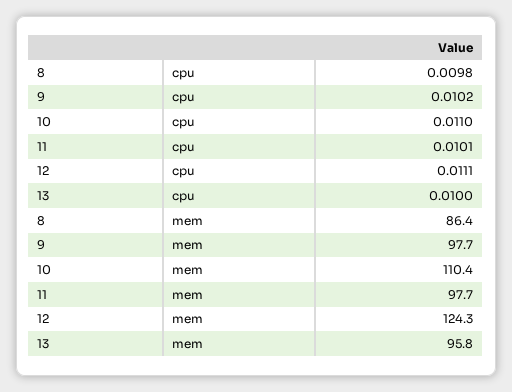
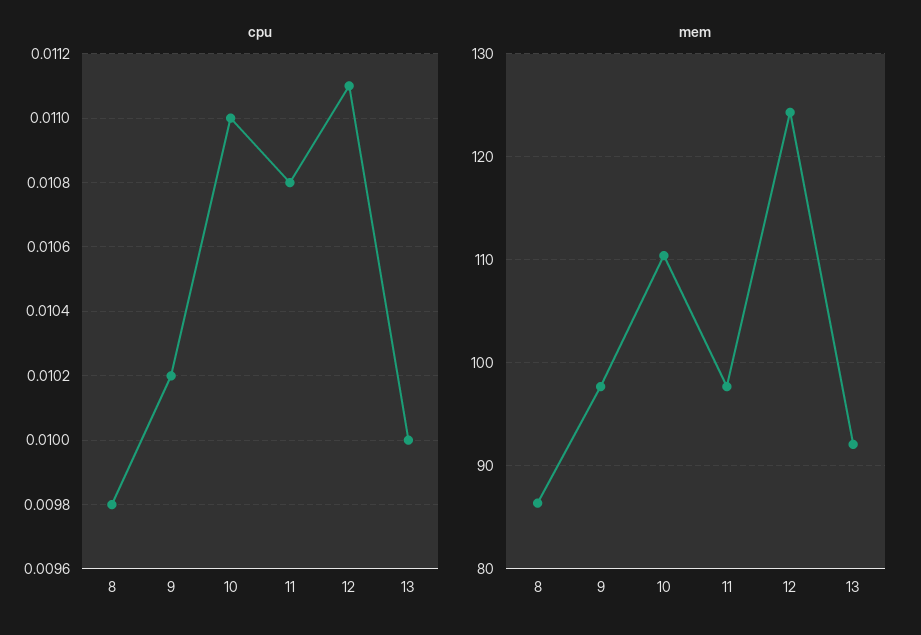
  {
    "cpu": {
      "8": 0.0098,
      "9": 0.0102,
      "10": 0.011,
-     "11": 0.0101,
+     "11": 0.0108,
      "12": 0.0111,
      "13": 0.01
    },
    "mem": {
      "8": 86.4,
      "9": 97.7,
      "10": 110.4,
      "11": 97.7,
      "12": 124.3,
-     "13": 95.8
+     "13": 92
    }
  }

